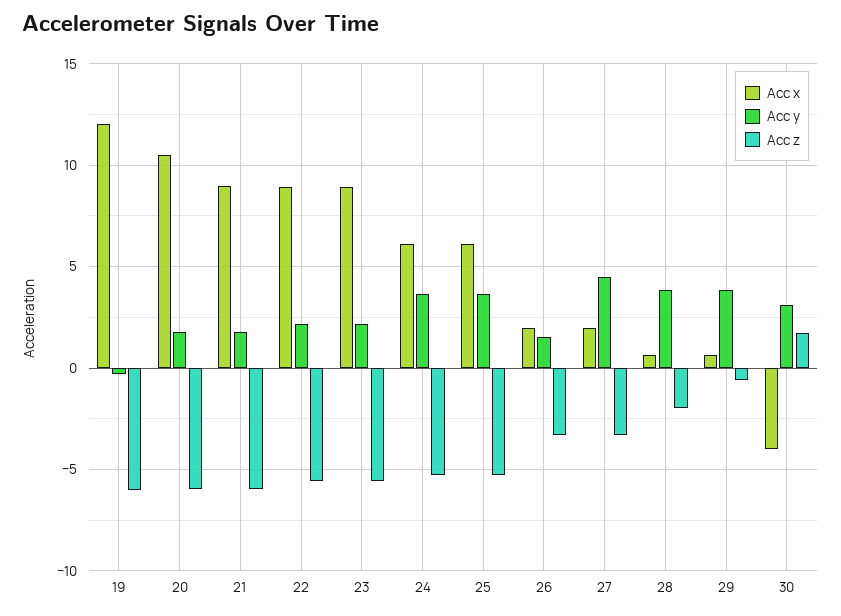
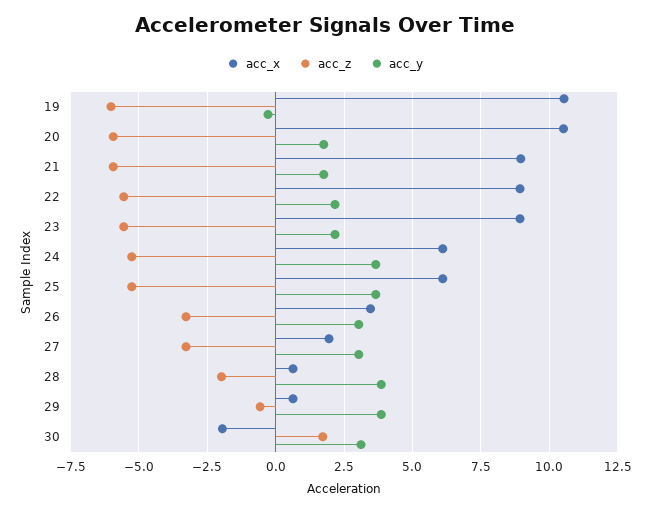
  {
    "Acc x": {
-     "19": 12,
+     "19": 10.5,
      "20": 10.5,
      "21": 9,
      "22": 9,
      "23": 9,
      "24": 6,
      "25": 6,
-     "26": 2,
+     "26": 3.5,
      "27": 2,
      "28": 0.75,
      "29": 0.75,
-     "30": -4
+     "30": -2
    },
    "Acc y": {
      "19": -0.25,
      "20": 1.75,
      "21": 1.75,
      "22": 2.25,
      "23": 2.25,
      "24": 3.75,
      "25": 3.75,
-     "26": 1.5,
+     "26": 3,
-     "27": 4.5,
+     "27": 3,
      "28": 3.75,
      "29": 3.75,
      "30": 3
    },
    "Acc z": {
      "19": -6,
      "20": -6,
      "21": -6,
      "22": -5.5,
      "23": -5.5,
      "24": -5.25,
      "25": -5.25,
      "26": -3.25,
      "27": -3.25,
      "28": -2,
      "29": -0.5,
      "30": 1.75
    }
  }

